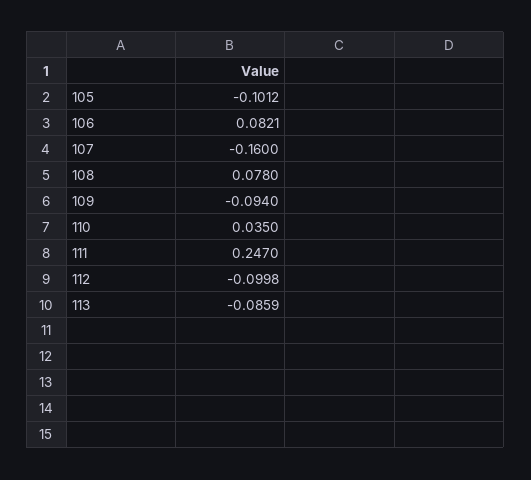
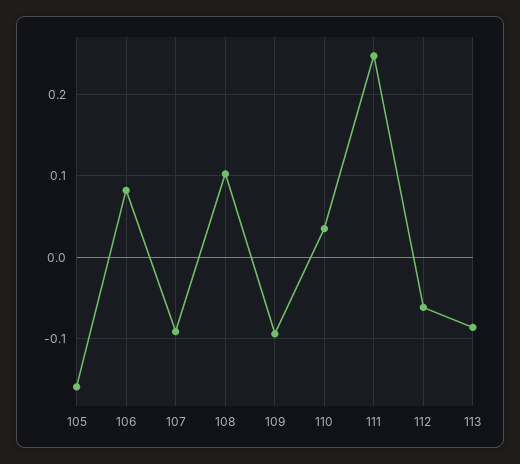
  {
-   "105": -0.1012,
+   "105": -0.16,
    "106": 0.0821,
-   "107": -0.16,
+   "107": -0.09,
-   "108": 0.078,
+   "108": 0.1,
    "109": -0.094,
    "110": 0.035,
    "111": 0.247,
-   "112": -0.0998,
+   "112": -0.06,
    "113": -0.0859
  }

